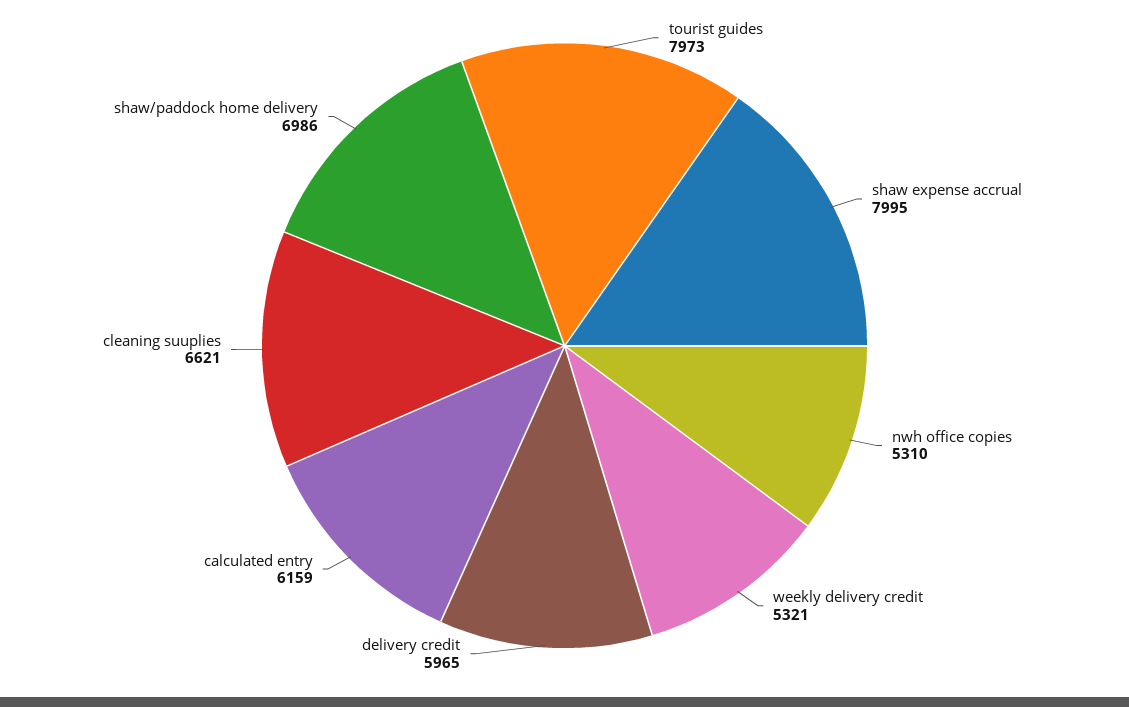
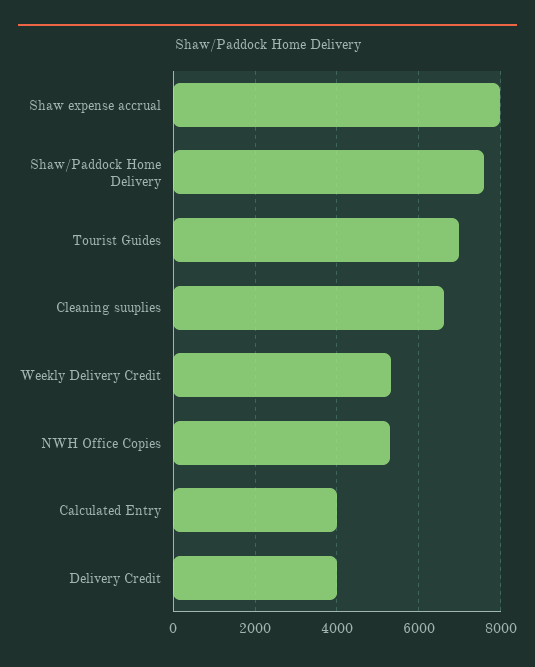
  {
-   "tourist guides": 7973,
+   "tourist guides": 7000,
    "shaw expense accrual": 7995,
    "nwh office copies": 5310,
    "weekly delivery credit": 5321,
-   "delivery credit": 5965,
+   "delivery credit": 4000,
-   "calculated entry": 6159,
+   "calculated entry": 4000,
    "cleaning suuplies": 6621,
-   "shaw/paddock home delivery": 6986
+   "shaw/paddock home delivery": 7600
  }

